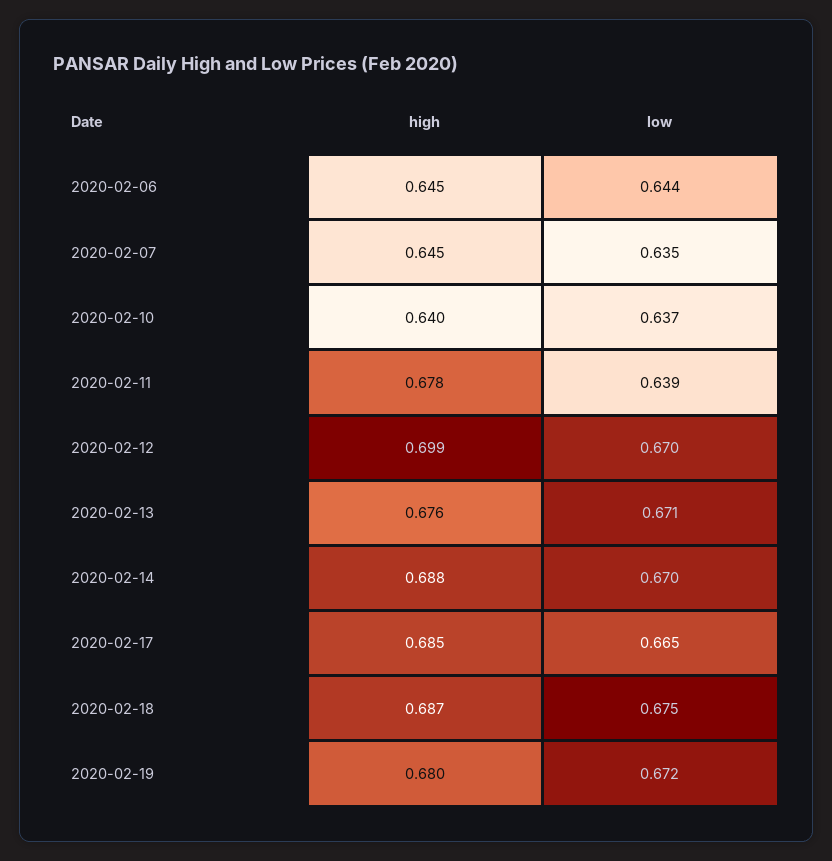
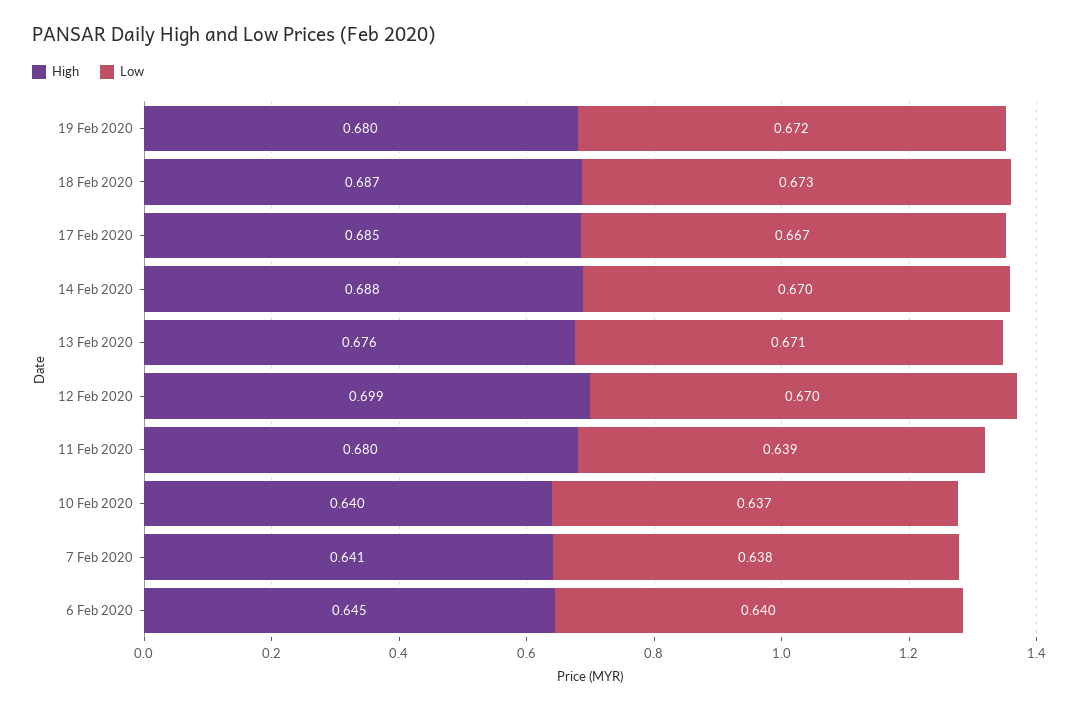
  {
    "high": {
      "2020-02-06": 0.645,
-     "2020-02-07": 0.645,
+     "2020-02-07": 0.641,
      "2020-02-10": 0.64,
-     "2020-02-11": 0.678,
+     "2020-02-11": 0.68,
      "2020-02-12": 0.699,
      "2020-02-13": 0.676,
      "2020-02-14": 0.688,
      "2020-02-17": 0.685,
      "2020-02-18": 0.687,
      "2020-02-19": 0.68
    },
    "low": {
-     "2020-02-06": 0.644,
+     "2020-02-06": 0.64,
-     "2020-02-07": 0.635,
+     "2020-02-07": 0.638,
      "2020-02-10": 0.637,
      "2020-02-11": 0.639,
      "2020-02-12": 0.67,
      "2020-02-13": 0.671,
      "2020-02-14": 0.67,
-     "2020-02-17": 0.665,
+     "2020-02-17": 0.667,
-     "2020-02-18": 0.675,
+     "2020-02-18": 0.673,
      "2020-02-19": 0.672
    }
  }

